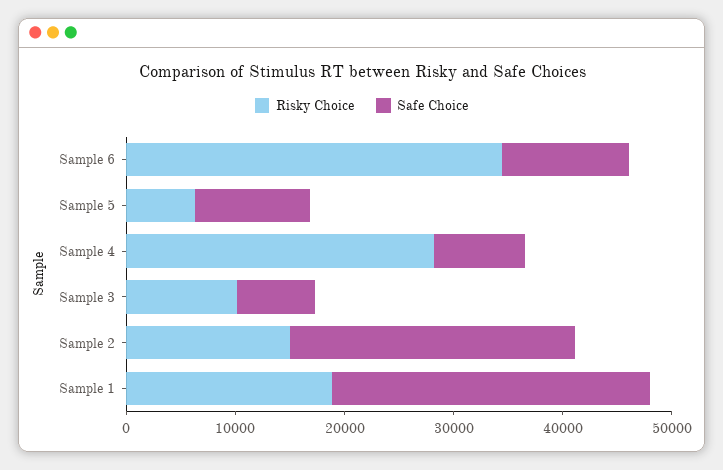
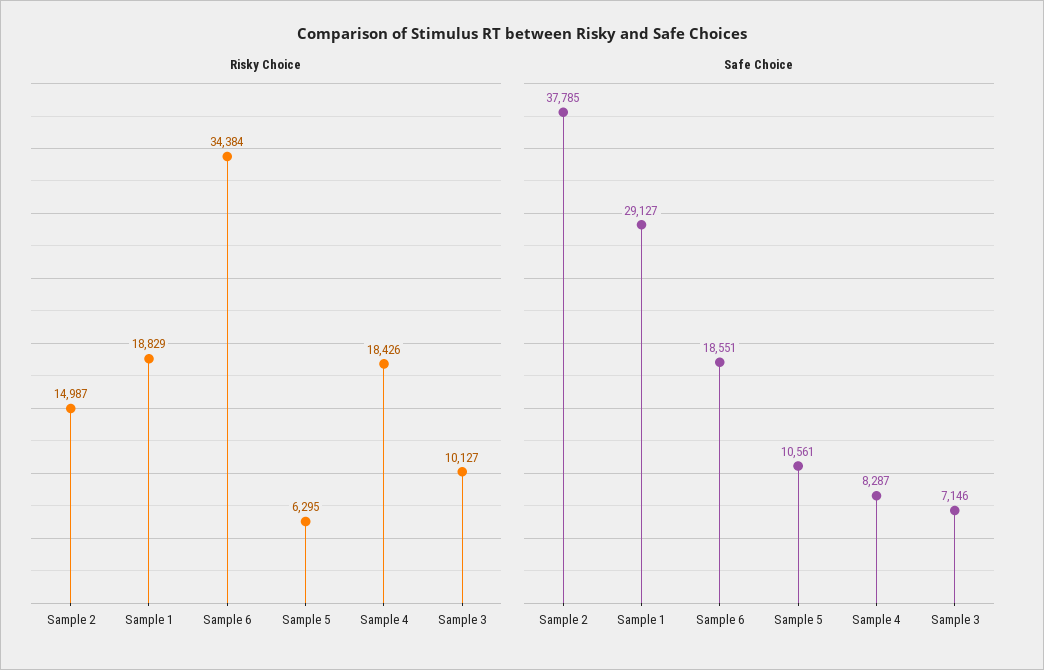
  {
    "Risky Choice": {
      "Sample 6": 34384,
      "Sample 5": 6295,
-     "Sample 4": 28000,
+     "Sample 4": 18426,
      "Sample 3": 10127,
      "Sample 2": 14987,
      "Sample 1": 18829
    },
    "Safe Choice": {
-     "Sample 6": 12000,
+     "Sample 6": 18551,
      "Sample 5": 10561,
      "Sample 4": 8287,
      "Sample 3": 7146,
-     "Sample 2": 26000,
+     "Sample 2": 37785,
      "Sample 1": 29127
    }
  }

